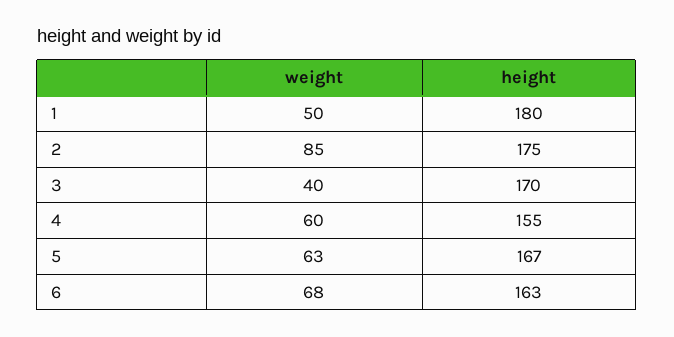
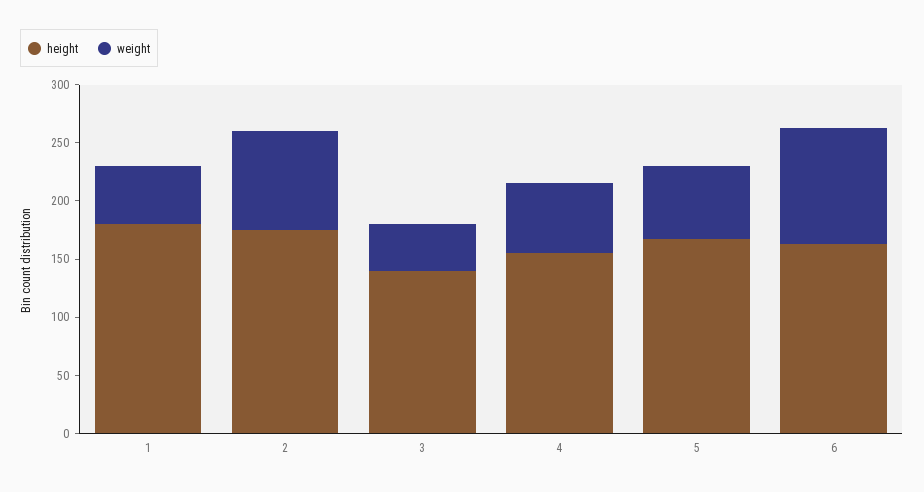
  {
    "weight": {
      "1": 50,
      "2": 85,
      "3": 40,
      "4": 60,
      "5": 63,
-     "6": 68
+     "6": 100
    },
    "height": {
      "1": 180,
      "2": 175,
-     "3": 170,
+     "3": 140,
      "4": 155,
      "5": 167,
      "6": 163
    }
  }

